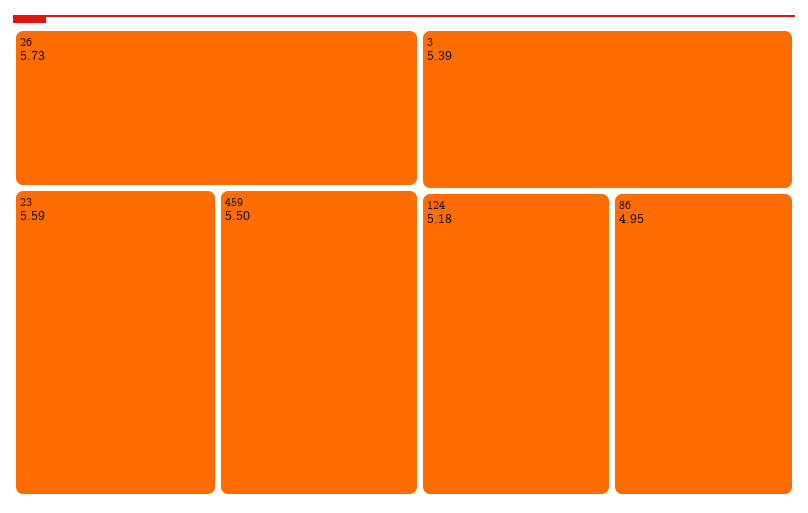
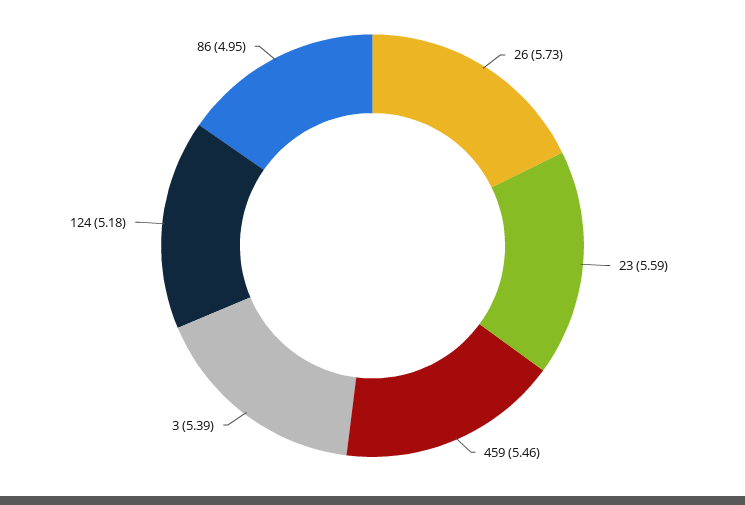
  {
    "26": 5.73,
    "23": 5.59,
-   "459": 5.5,
+   "459": 5.46,
    "3": 5.39,
    "124": 5.18,
    "86": 4.95
  }

